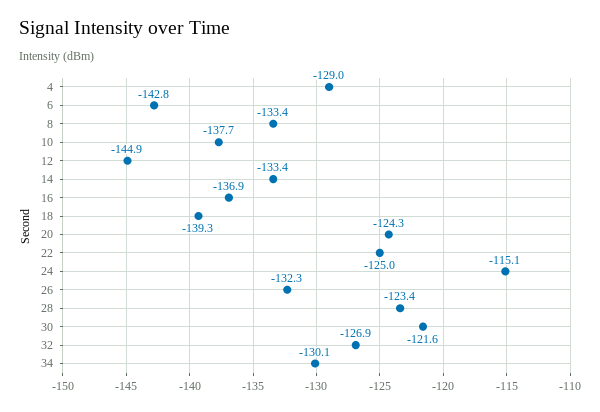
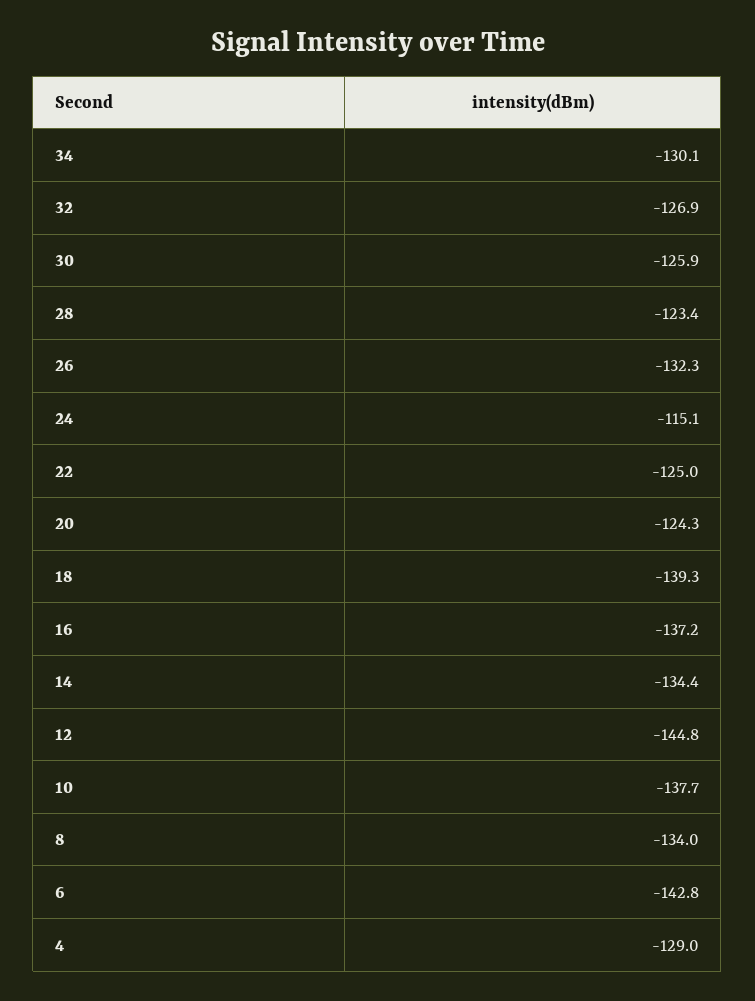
  {
    "4": -129,
    "6": -142.8,
-   "8": -133.4,
+   "8": -134,
    "10": -137.7,
-   "12": -144.9,
+   "12": -144.8,
-   "14": -133.4,
+   "14": -134.4,
-   "16": -136.9,
+   "16": -137.2,
    "18": -139.3,
    "20": -124.3,
    "22": -125,
    "24": -115.1,
    "26": -132.3,
    "28": -123.4,
-   "30": -121.6,
+   "30": -125.9,
    "32": -126.9,
    "34": -130.1
  }

